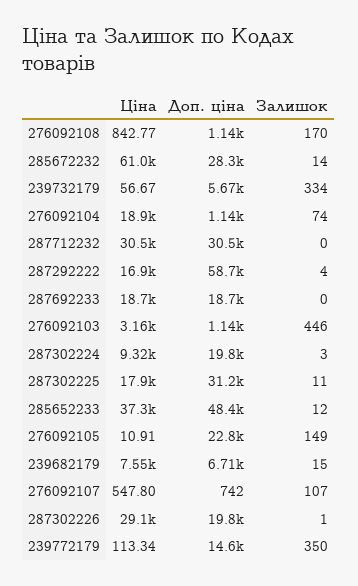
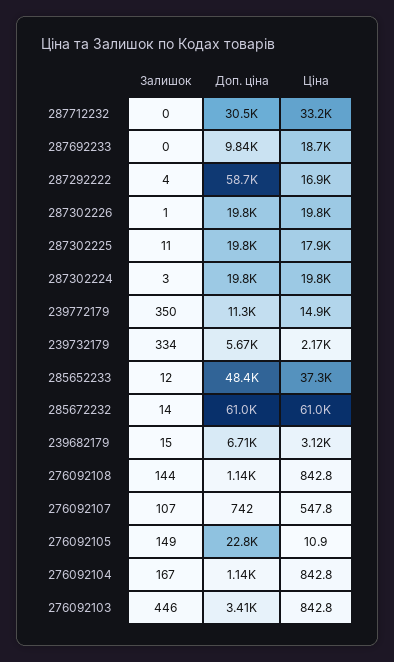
  {
    "Ціна": {
      "276092108": 842.77,
      "285672232": 61000,
-     "239732179": 56.67,
+     "239732179": 2170,
-     "276092104": 18900,
+     "276092104": 842.8,
-     "287712232": 30500,
+     "287712232": 33200,
      "287292222": 16900,
      "287692233": 18700,
-     "276092103": 3160,
+     "276092103": 842.8,
-     "287302224": 9320,
+     "287302224": 19800,
      "287302225": 17900,
      "285652233": 37300,
      "276092105": 10.91,
-     "239682179": 7550,
+     "239682179": 3120,
      "276092107": 547.8,
-     "287302226": 29100,
+     "287302226": 19800,
-     "239772179": 113.34
+     "239772179": 14900
    },
    "Доп. ціна": {
      "276092108": 1140,
-     "285672232": 28300,
+     "285672232": 61000,
      "239732179": 5670,
      "276092104": 1140,
      "287712232": 30500,
      "287292222": 58700,
-     "287692233": 18700,
+     "287692233": 9840,
-     "276092103": 1140,
+     "276092103": 3410,
      "287302224": 19800,
-     "287302225": 31200,
+     "287302225": 19800,
      "285652233": 48400,
      "276092105": 22800,
      "239682179": 6710,
      "276092107": 742,
      "287302226": 19800,
-     "239772179": 14600
+     "239772179": 11300
    },
    "Залишок": {
-     "276092108": 170,
+     "276092108": 144,
      "285672232": 14,
      "239732179": 334,
-     "276092104": 74,
+     "276092104": 167,
      "287712232": 0,
      "287292222": 4,
      "287692233": 0,
      "276092103": 446,
      "287302224": 3,
      "287302225": 11,
      "285652233": 12,
      "276092105": 149,
      "239682179": 15,
      "276092107": 107,
      "287302226": 1,
      "239772179": 350
    }
  }

